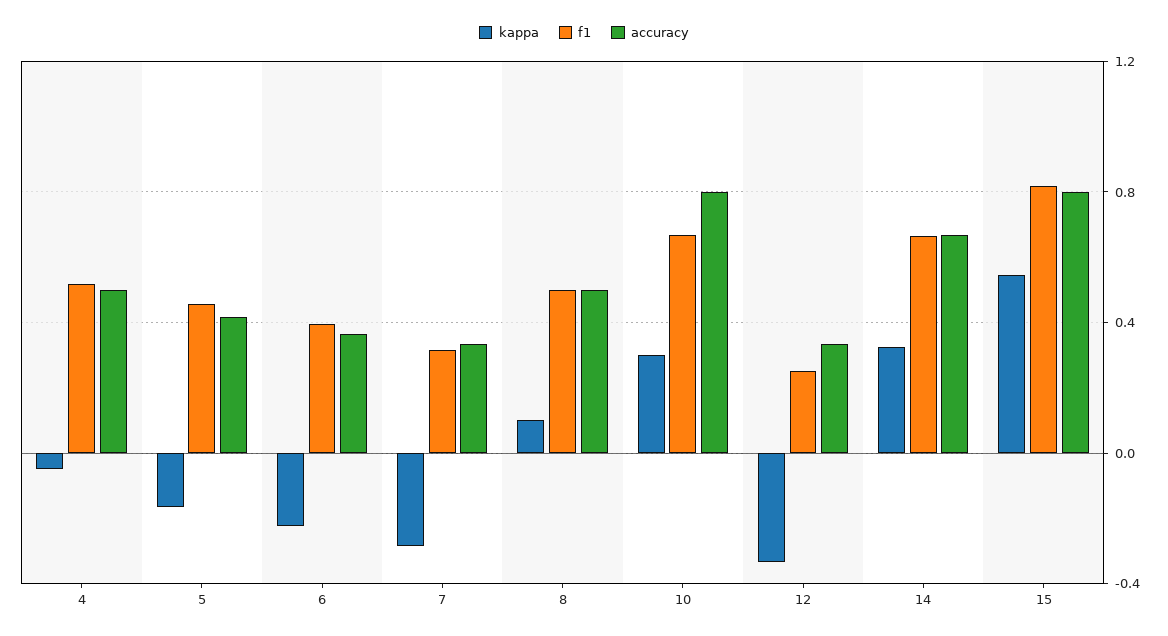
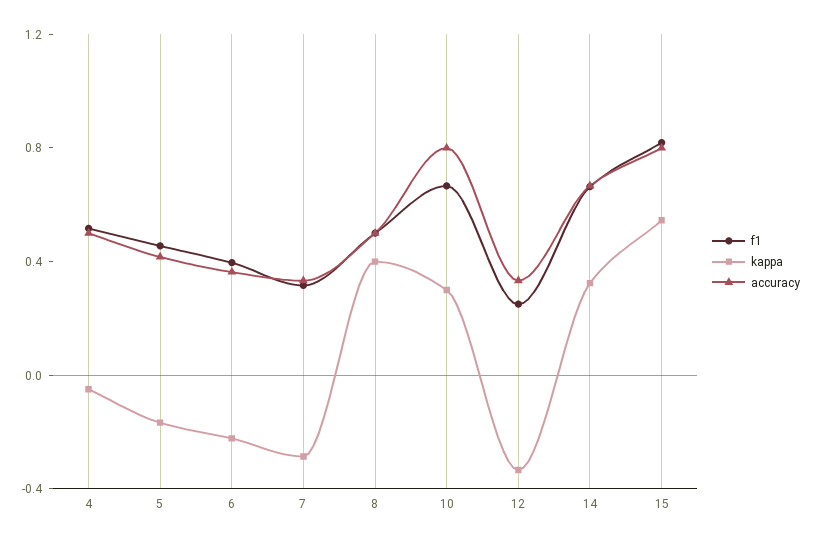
  {
    "kappa": {
      "4": -0.05,
      "5": -0.15,
      "6": -0.2,
      "7": -0.3,
-     "8": 0.1,
+     "8": 0.4,
      "10": 0.3,
      "12": -0.35,
      "14": 0.3,
      "15": 0.55
    },
    "f1": {
      "4": 0.5,
      "5": 0.45,
      "6": 0.4,
      "7": 0.3,
      "8": 0.5,
      "10": 0.65,
      "12": 0.25,
      "14": 0.65,
      "15": 0.8
    },
    "accuracy": {
      "4": 0.5,
      "5": 0.4,
      "6": 0.35,
      "7": 0.35,
      "8": 0.5,
      "10": 0.8,
      "12": 0.35,
      "14": 0.65,
      "15": 0.8
    }
  }

